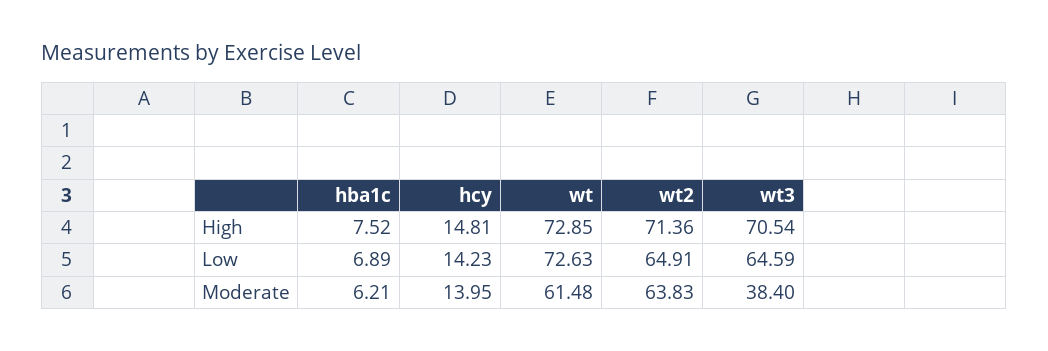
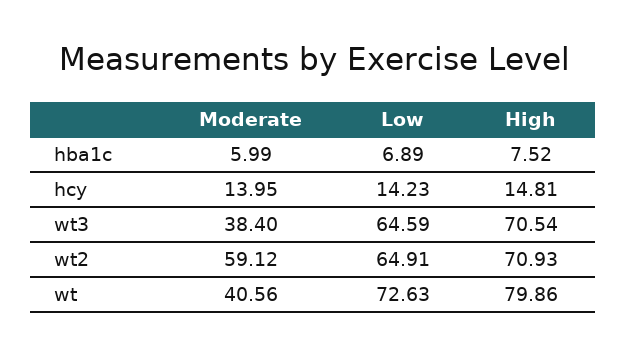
  {
    "hba1c": {
      "High": 7.52,
      "Low": 6.89,
-     "Moderate": 6.21
+     "Moderate": 5.99
    },
    "hcy": {
      "High": 14.81,
      "Low": 14.23,
      "Moderate": 13.95
    },
    "wt": {
-     "High": 72.85,
+     "High": 79.86,
      "Low": 72.63,
-     "Moderate": 61.48
+     "Moderate": 40.56
    },
    "wt2": {
-     "High": 71.36,
+     "High": 70.93,
      "Low": 64.91,
-     "Moderate": 63.83
+     "Moderate": 59.12
    },
    "wt3": {
      "High": 70.54,
      "Low": 64.59,
      "Moderate": 38.4
    }
  }

